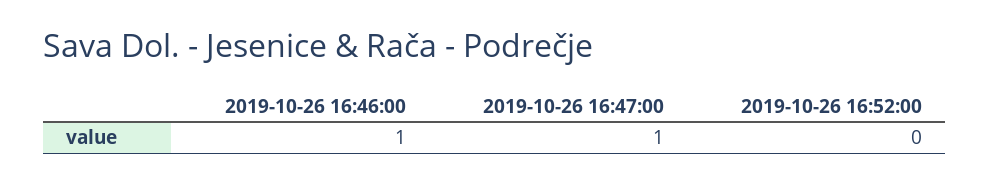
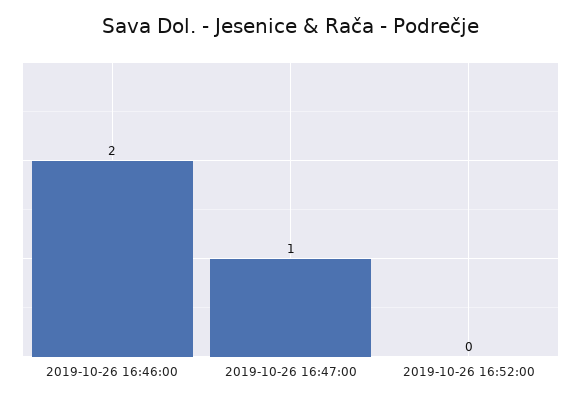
  {
-   "2019-10-26 16:46:00": 1,
+   "2019-10-26 16:46:00": 2,
    "2019-10-26 16:47:00": 1,
    "2019-10-26 16:52:00": 0
  }

